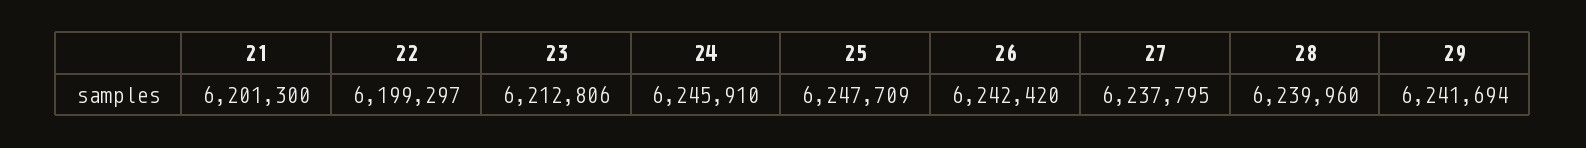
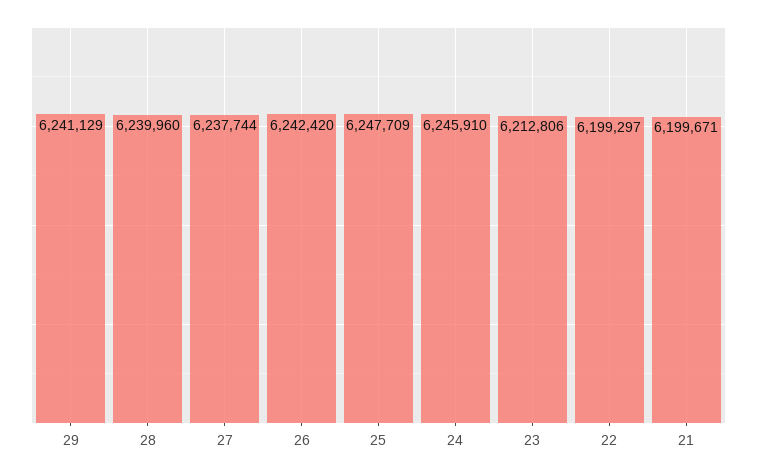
  {
-   "21": 6201300,
+   "21": 6199671,
    "22": 6199297,
    "23": 6212806,
    "24": 6245910,
    "25": 6247709,
    "26": 6242420,
-   "27": 6237795,
+   "27": 6237744,
    "28": 6239960,
-   "29": 6241694
+   "29": 6241129
  }

